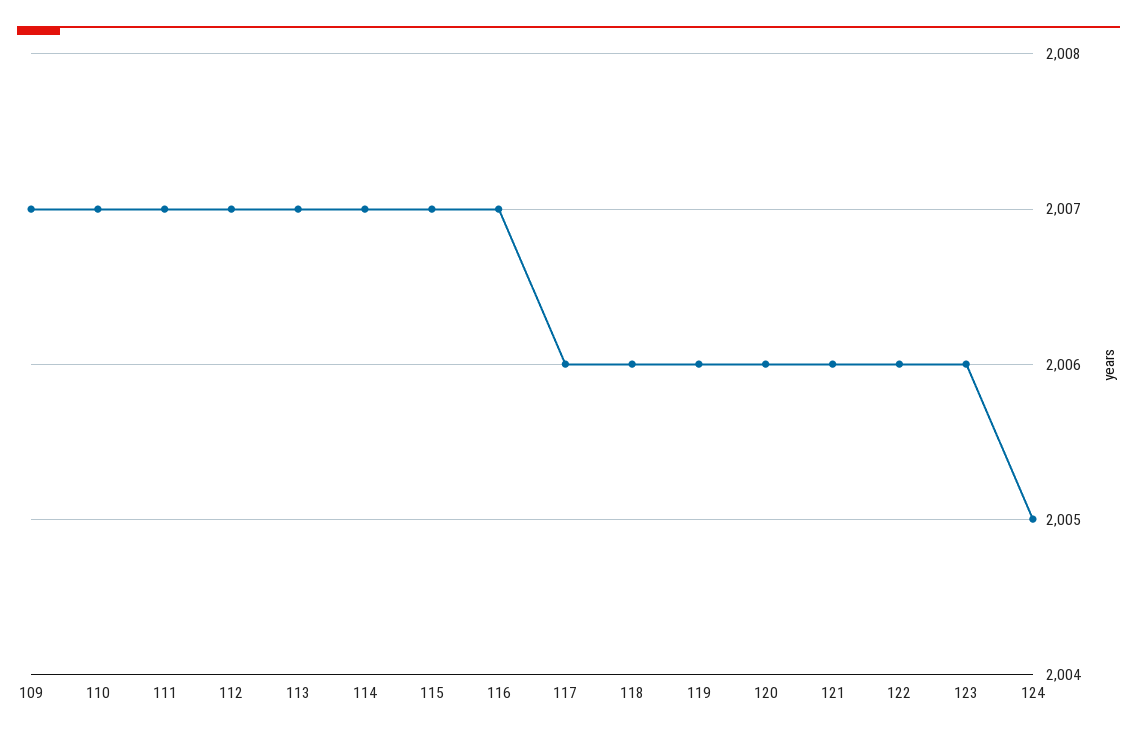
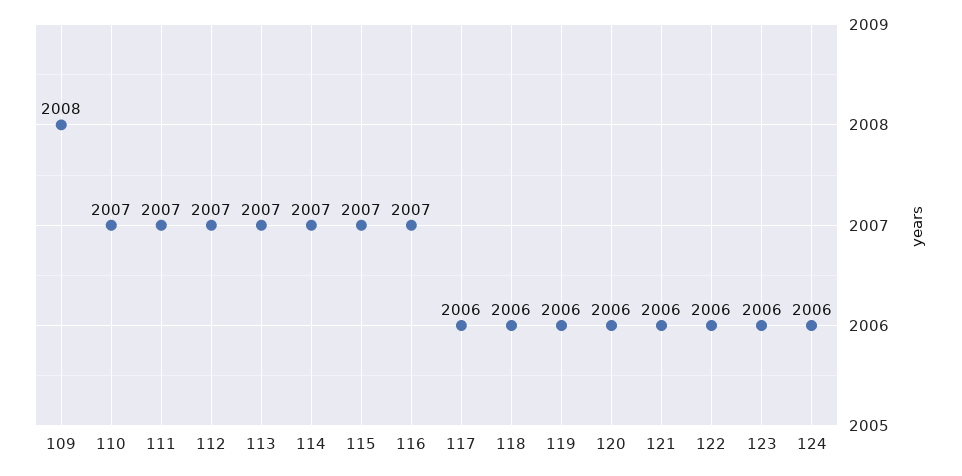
  {
-   "109": 2007,
+   "109": 2008,
    "110": 2007,
    "111": 2007,
    "112": 2007,
    "113": 2007,
    "114": 2007,
    "115": 2007,
    "116": 2007,
    "117": 2006,
    "118": 2006,
    "119": 2006,
    "120": 2006,
    "121": 2006,
    "122": 2006,
    "123": 2006,
-   "124": 2005
+   "124": 2006
  }

